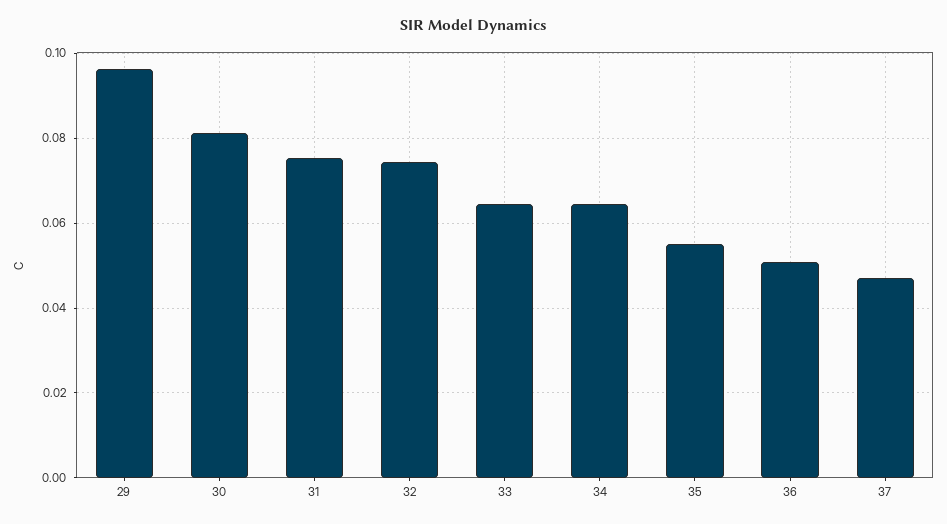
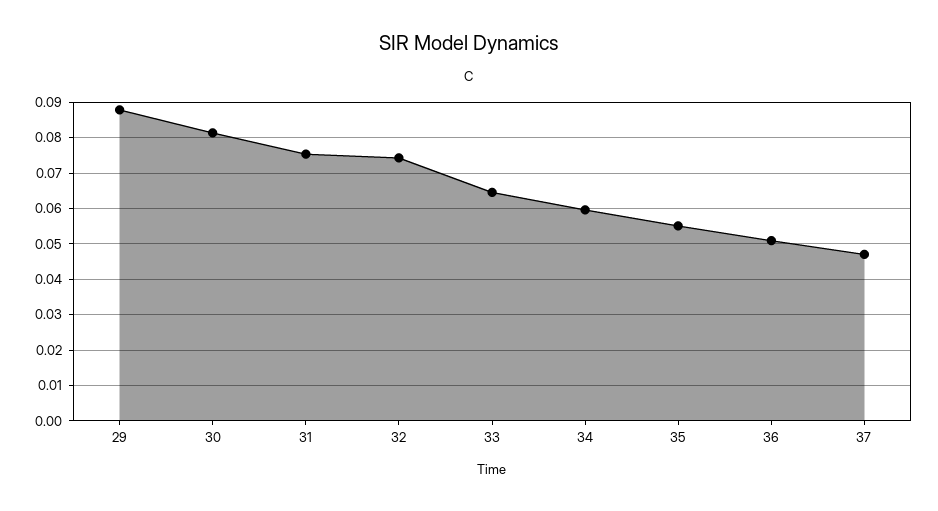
  {
-   "29": 0.096,
+   "29": 0.088,
    "30": 0.082,
    "31": 0.076,
    "32": 0.074,
    "33": 0.064,
-   "34": 0.064,
+   "34": 0.06,
    "35": 0.056,
    "36": 0.05,
    "37": 0.048
  }

